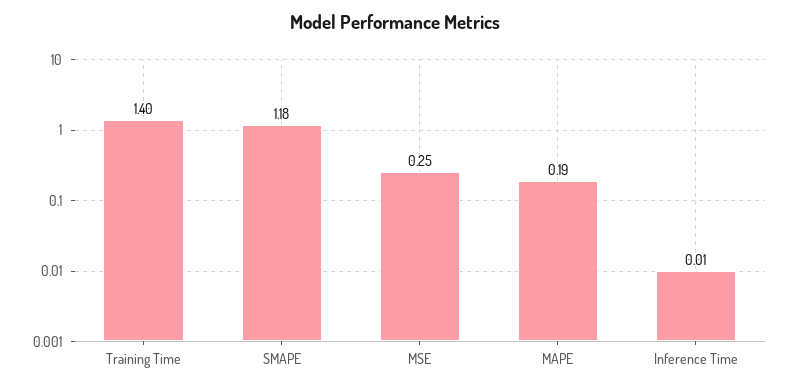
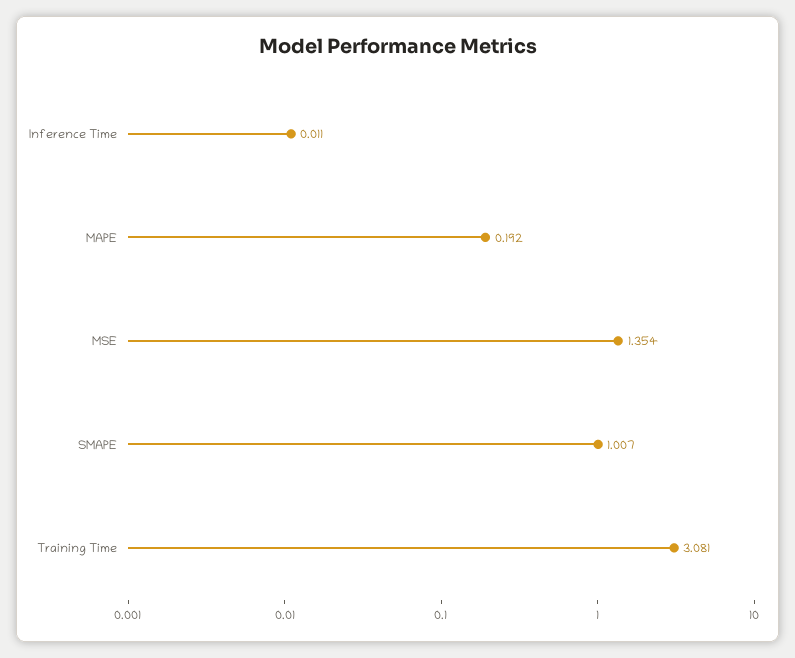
  {
-   "Training Time": 1.4,
+   "Training Time": 3.081,
-   "SMAPE": 1.18,
+   "SMAPE": 1.007,
-   "MSE": 0.25,
+   "MSE": 1.354,
    "MAPE": 0.192,
    "Inference Time": 0.011
  }

